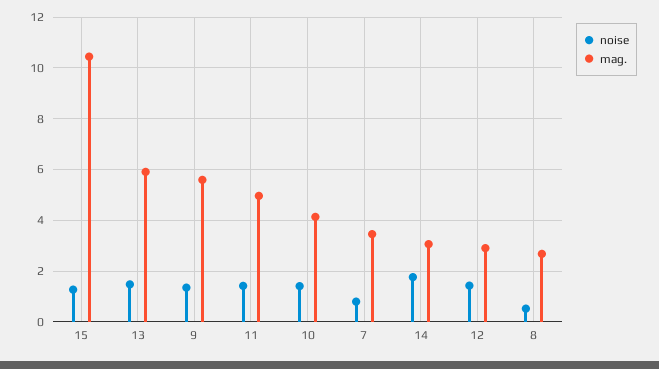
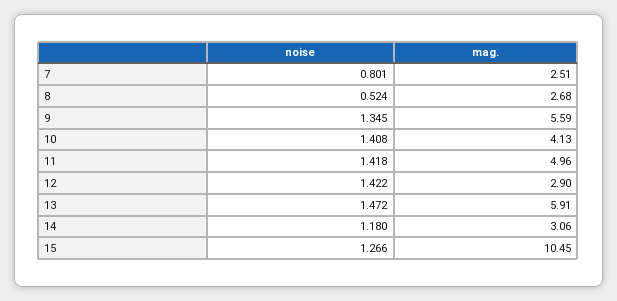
  {
    "noise": {
      "15": 1.266,
      "13": 1.472,
      "9": 1.345,
      "11": 1.418,
      "10": 1.408,
      "7": 0.801,
-     "14": 1.75,
+     "14": 1.18,
      "12": 1.422,
      "8": 0.524
    },
    "mag.": {
      "15": 10.45,
      "13": 5.91,
      "9": 5.59,
      "11": 4.96,
      "10": 4.13,
-     "7": 3.5,
+     "7": 2.51,
      "14": 3.06,
      "12": 2.9,
      "8": 2.68
    }
  }

